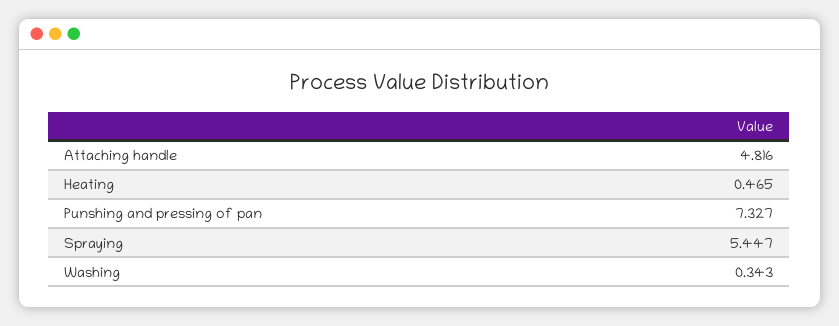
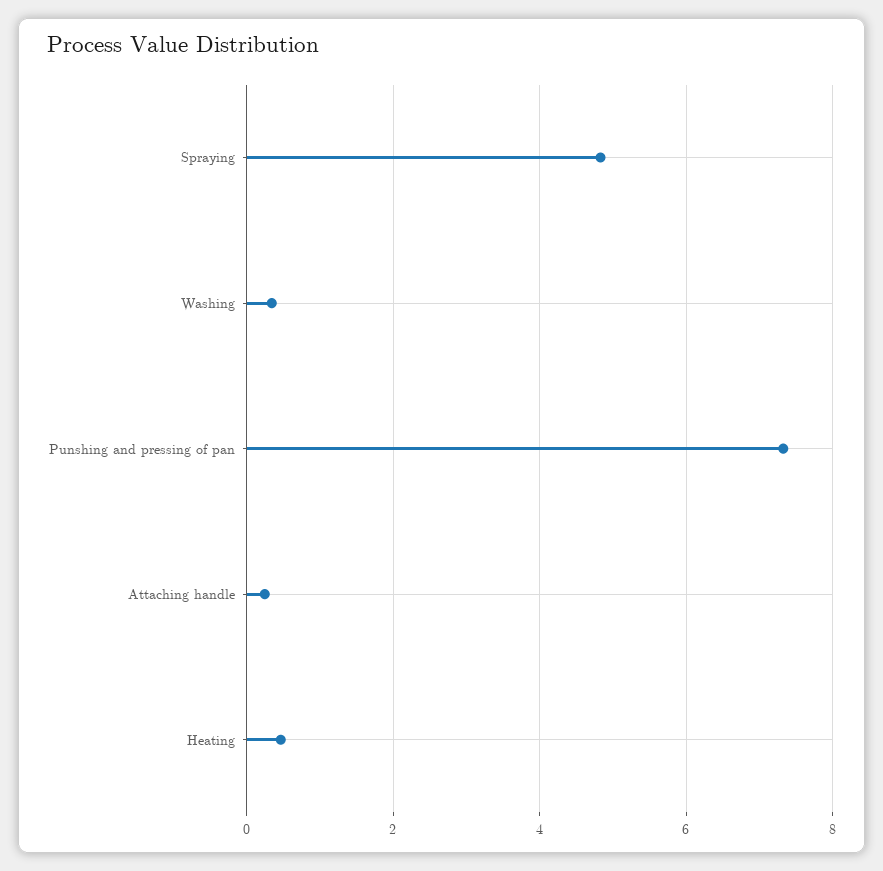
  {
-   "Attaching handle": 4.816,
+   "Attaching handle": 0.2,
    "Heating": 0.465,
    "Punshing and pressing of pan": 7.327,
-   "Spraying": 5.447,
+   "Spraying": 4.8,
    "Washing": 0.343
  }

